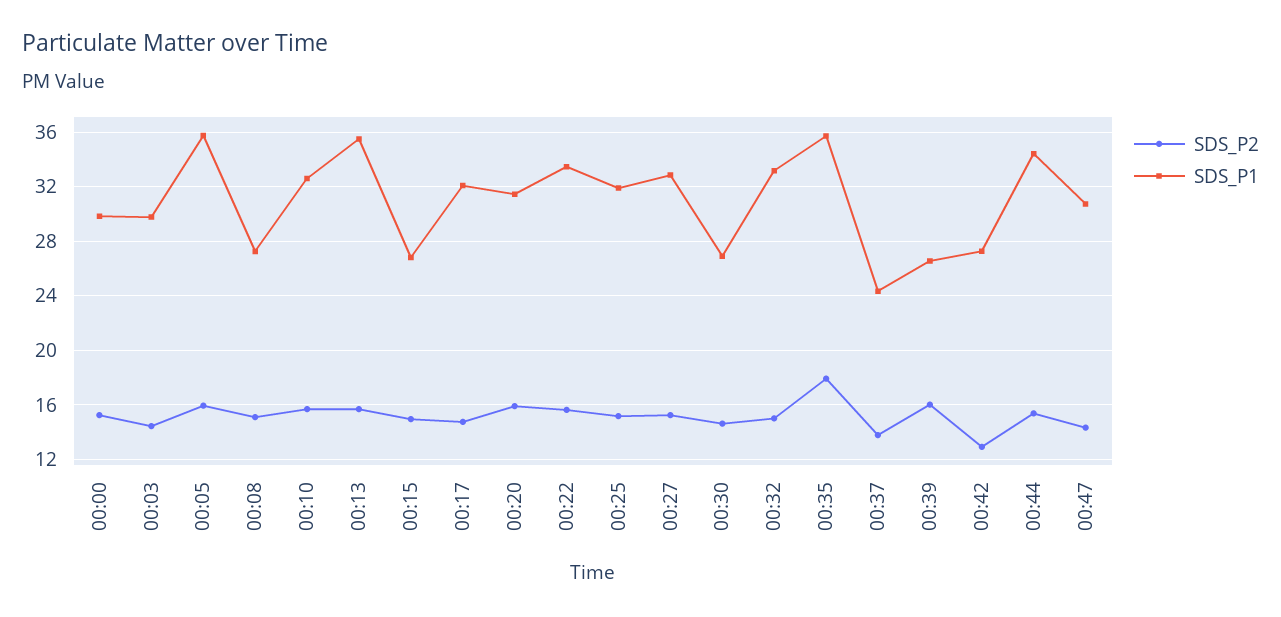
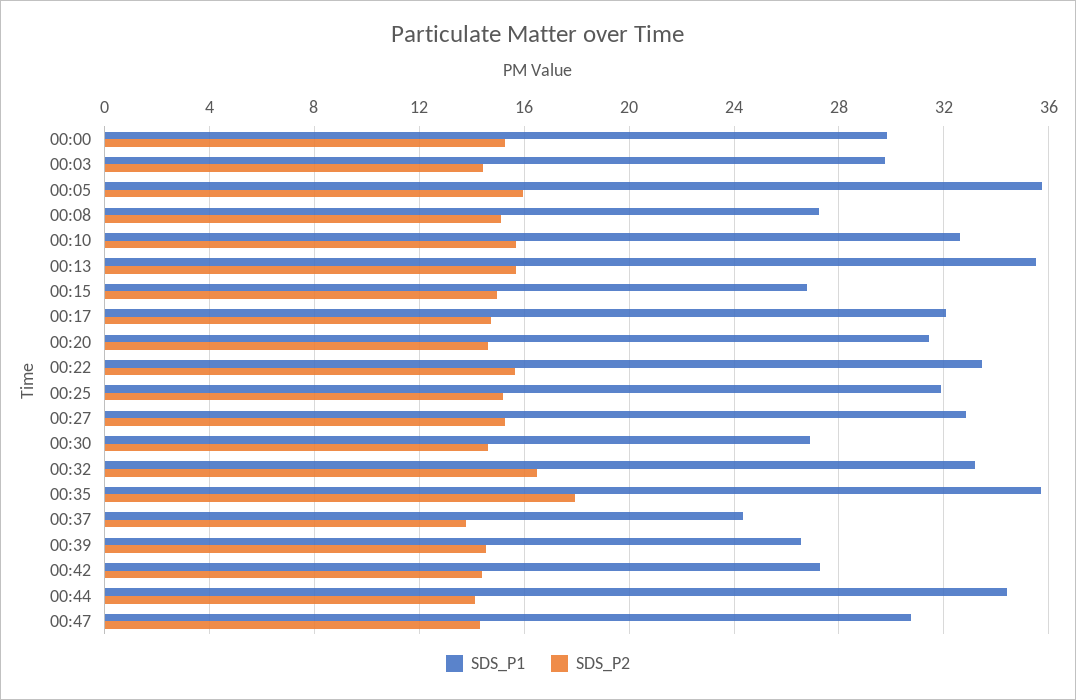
  {
    "SDS_P2": {
      "00:00": 15.5,
      "00:03": 14.5,
      "00:05": 16,
      "00:08": 15,
      "00:10": 15.5,
      "00:13": 15.5,
      "00:15": 15,
      "00:17": 15,
-     "00:20": 16,
+     "00:20": 14.5,
      "00:22": 15.5,
      "00:25": 15,
      "00:27": 15.5,
      "00:30": 14.5,
-     "00:32": 15,
+     "00:32": 16.5,
      "00:35": 18,
      "00:37": 14,
-     "00:39": 16,
+     "00:39": 14.5,
-     "00:42": 13,
+     "00:42": 14.5,
-     "00:44": 15.5,
+     "00:44": 14,
      "00:47": 14.5
    },
    "SDS_P1": {
      "00:00": 30,
      "00:03": 30,
      "00:05": 36,
      "00:08": 27.5,
      "00:10": 32.5,
      "00:13": 35.5,
      "00:15": 27,
      "00:17": 32,
      "00:20": 31.5,
      "00:22": 33.5,
      "00:25": 32,
      "00:27": 33,
      "00:30": 27,
      "00:32": 33,
      "00:35": 35.5,
      "00:37": 24.5,
      "00:39": 26.5,
      "00:42": 27.5,
      "00:44": 34.5,
      "00:47": 30.5
    }
  }

